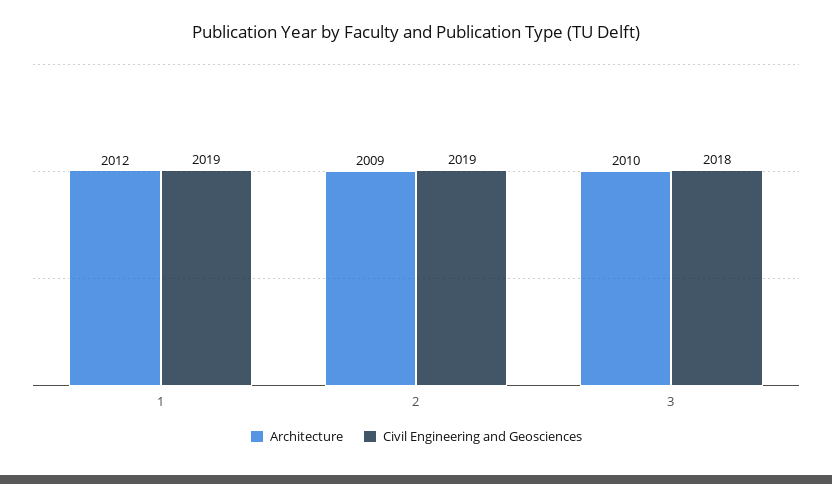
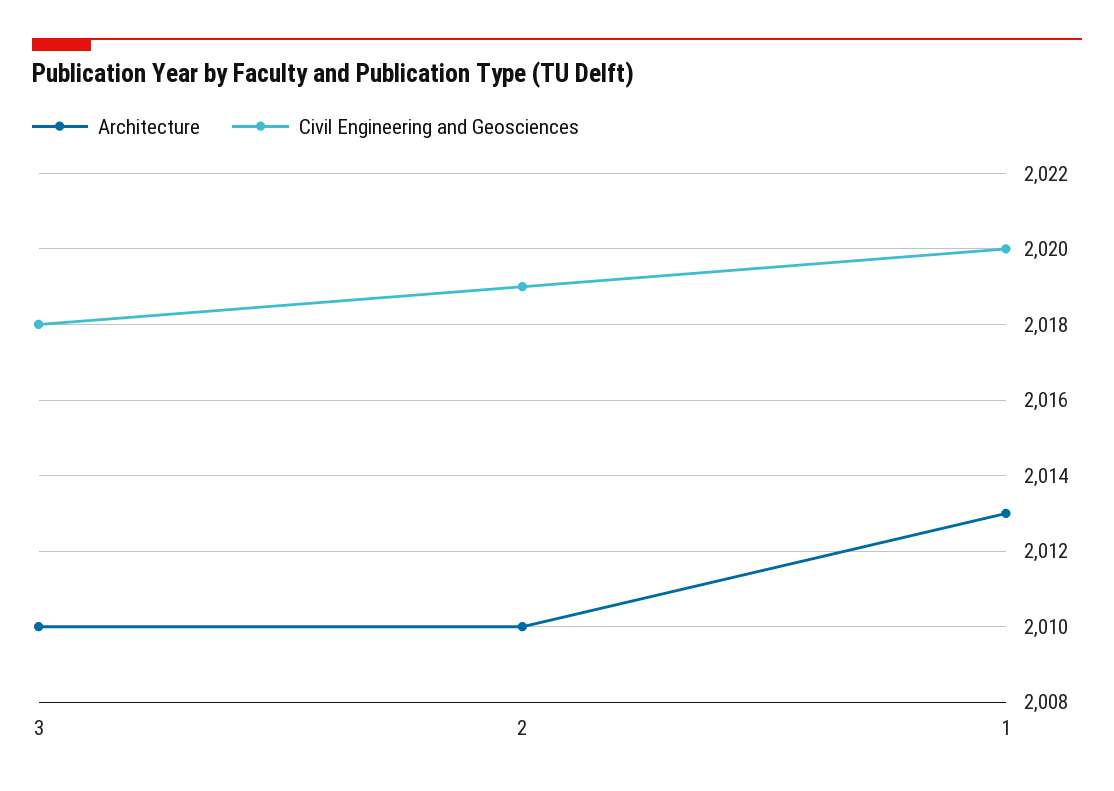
  {
    "Architecture": {
-     "1": 2012,
+     "1": 2013,
-     "2": 2009,
+     "2": 2010,
      "3": 2010
    },
    "Civil Engineering and Geosciences": {
-     "1": 2019,
+     "1": 2020,
      "2": 2019,
      "3": 2018
    }
  }

